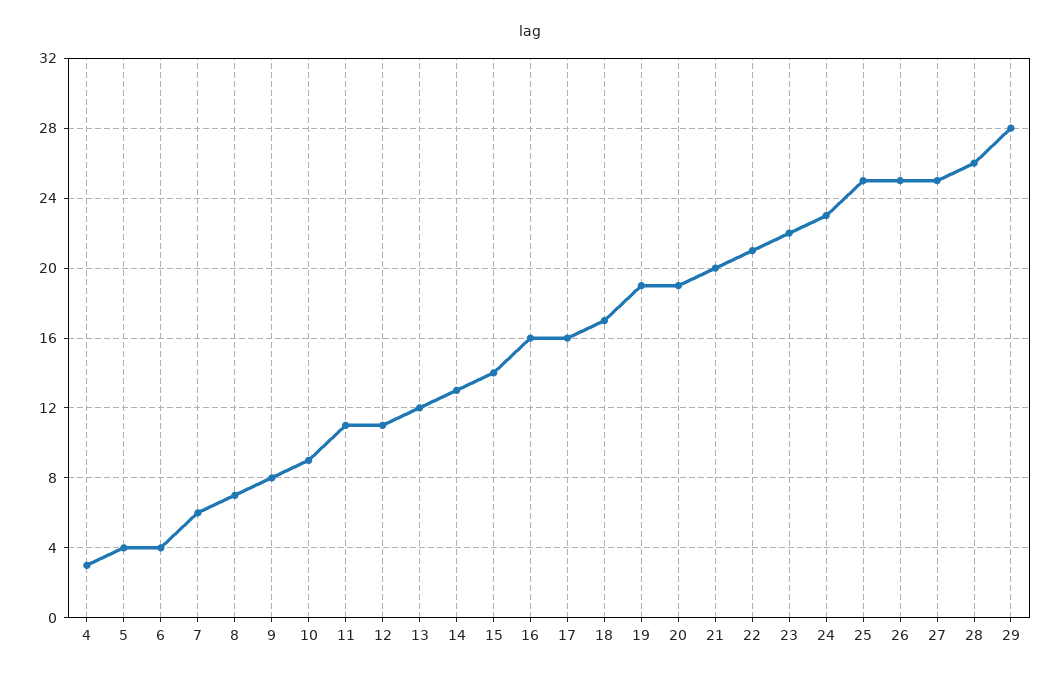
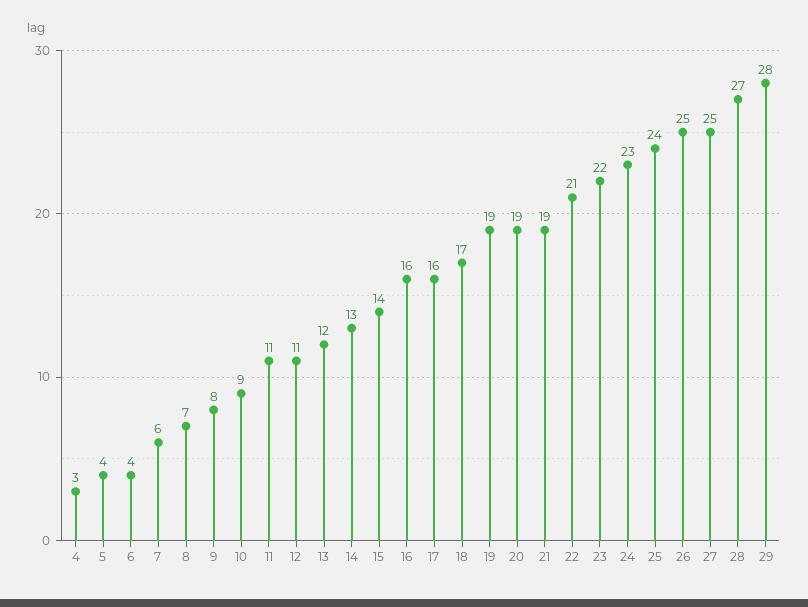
  {
    "4": 3,
    "5": 4,
    "6": 4,
    "7": 6,
    "8": 7,
    "9": 8,
    "10": 9,
    "11": 11,
    "12": 11,
    "13": 12,
    "14": 13,
    "15": 14,
    "16": 16,
    "17": 16,
    "18": 17,
    "19": 19,
    "20": 19,
-   "21": 20,
+   "21": 19,
    "22": 21,
    "23": 22,
    "24": 23,
-   "25": 25,
+   "25": 24,
    "26": 25,
    "27": 25,
-   "28": 26,
+   "28": 27,
    "29": 28
  }

